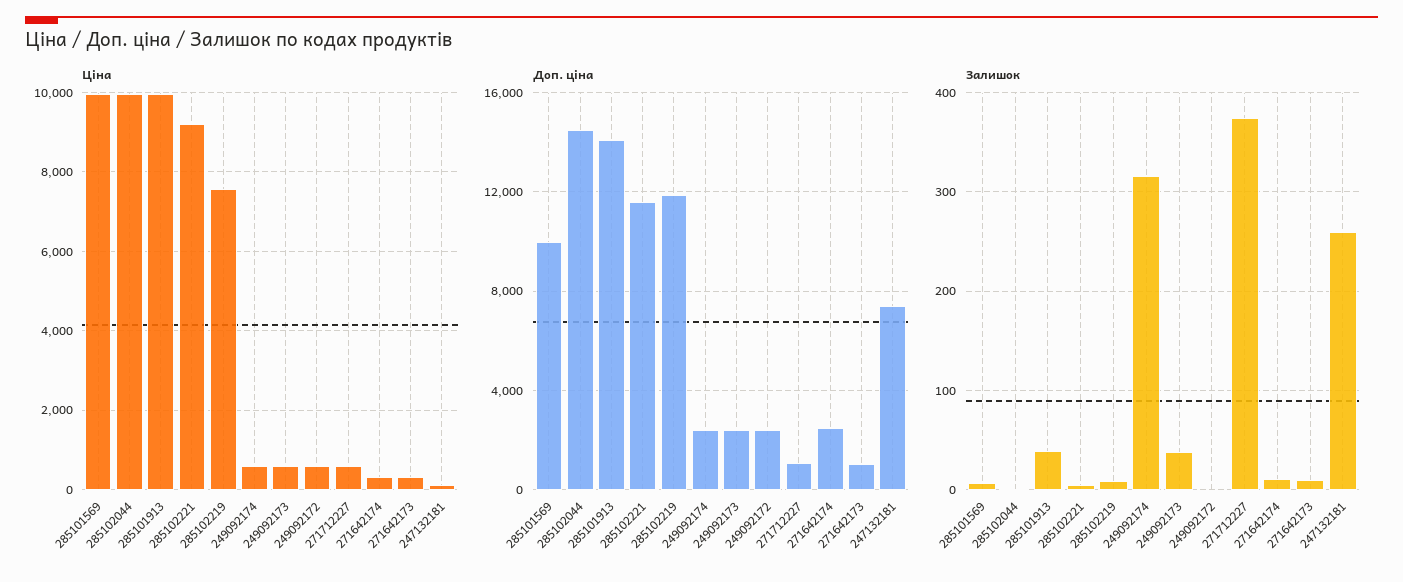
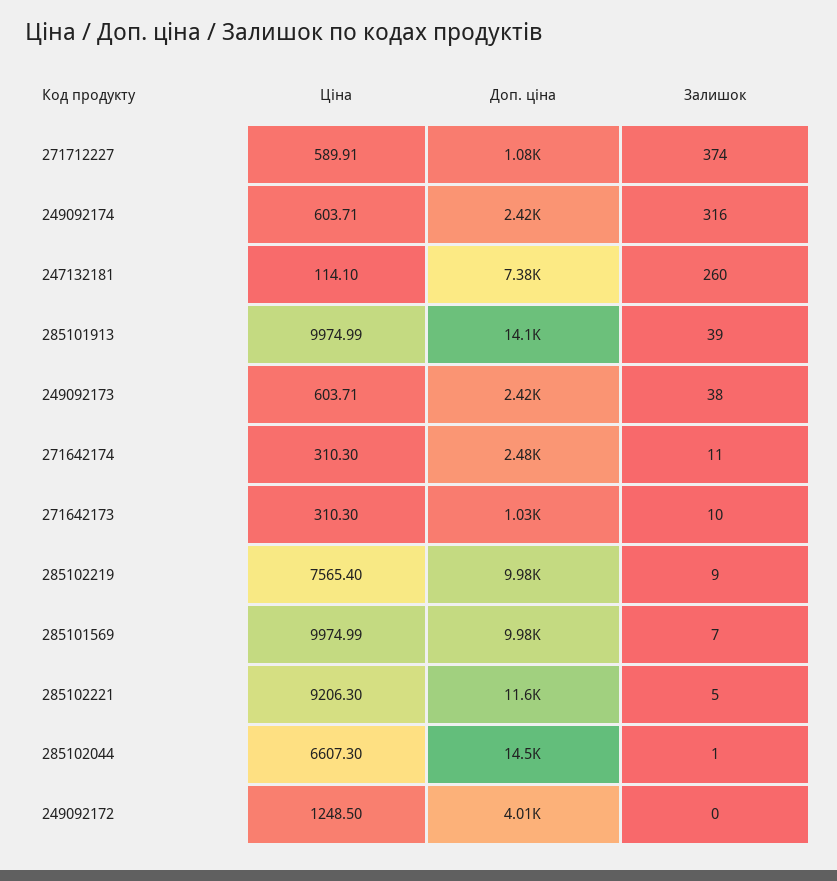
  {
    "Ціна": {
      "285101569": 9974.99,
-     "285102044": 10000,
+     "285102044": 6607.3,
      "285101913": 9974.99,
      "285102221": 9206.3,
      "285102219": 7565.4,
      "249092174": 603.71,
      "249092173": 603.71,
-     "249092172": 600,
+     "249092172": 1248.5,
      "271712227": 589.91,
      "271642174": 310.3,
      "271642173": 310.3,
      "247132181": 114.1
    },
    "Доп. ціна": {
      "285101569": 9980,
      "285102044": 14500,
      "285101913": 14100,
      "285102221": 11600,
-     "285102219": 12000,
+     "285102219": 9980,
      "249092174": 2420,
      "249092173": 2420,
-     "249092172": 2500,
+     "249092172": 4010,
      "271712227": 1080,
      "271642174": 2480,
      "271642173": 1030,
      "247132181": 7380
    },
    "Залишок": {
      "285101569": 7,
      "285102044": 1,
      "285101913": 39,
      "285102221": 5,
      "285102219": 9,
      "249092174": 316,
      "249092173": 38,
      "249092172": 0,
      "271712227": 374,
      "271642174": 11,
      "271642173": 10,
      "247132181": 260
    }
  }

